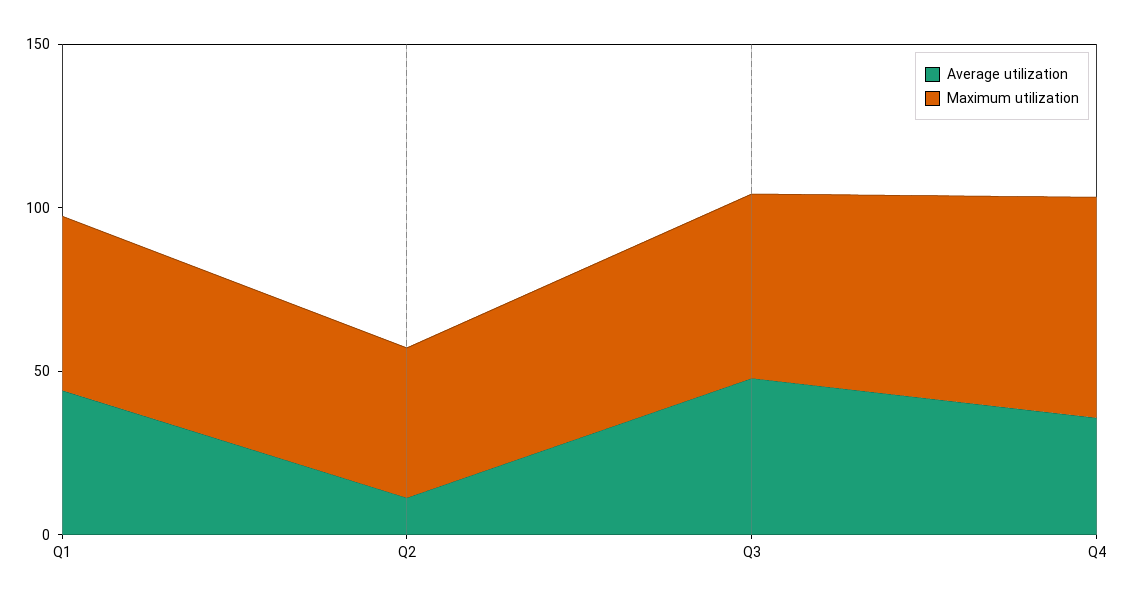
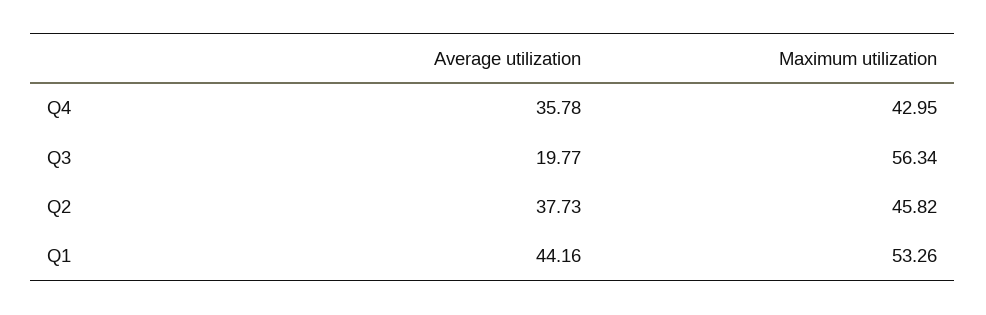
  {
    "Average utilization": {
      "Q1": 44.16,
-     "Q2": 10,
+     "Q2": 37.73,
-     "Q3": 50,
+     "Q3": 19.77,
      "Q4": 35.78
    },
    "Maximum utilization": {
      "Q1": 53.26,
      "Q2": 45.82,
      "Q3": 56.34,
-     "Q4": 70
+     "Q4": 42.95
    }
  }

